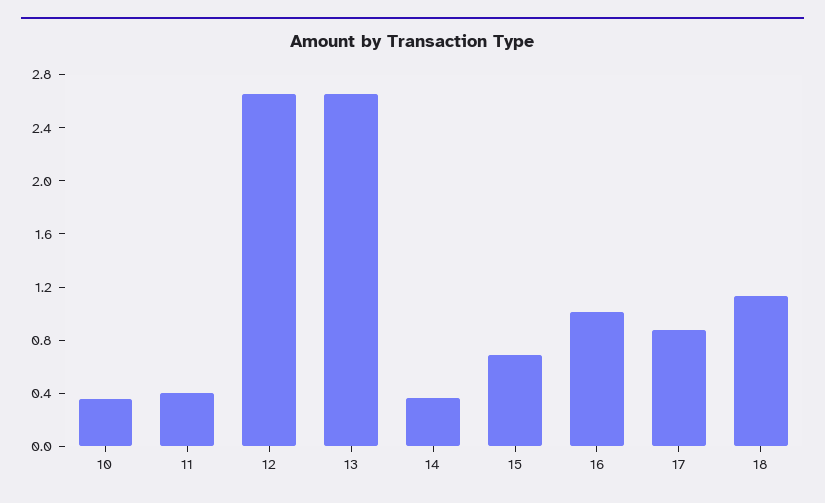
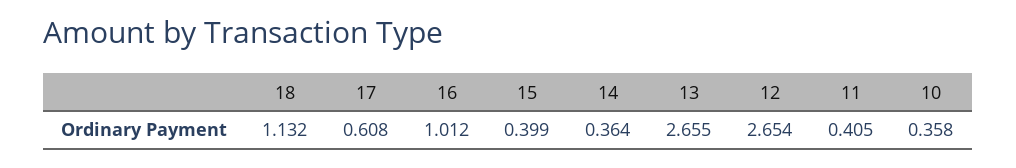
  {
    "10": 0.358,
    "11": 0.405,
    "12": 2.654,
    "13": 2.655,
    "14": 0.364,
-   "15": 0.7,
+   "15": 0.399,
    "16": 1.012,
-   "17": 0.9,
+   "17": 0.608,
    "18": 1.132
  }

